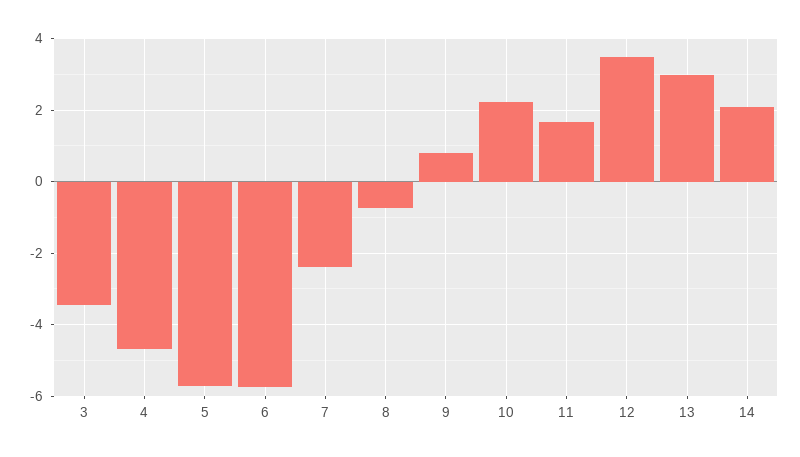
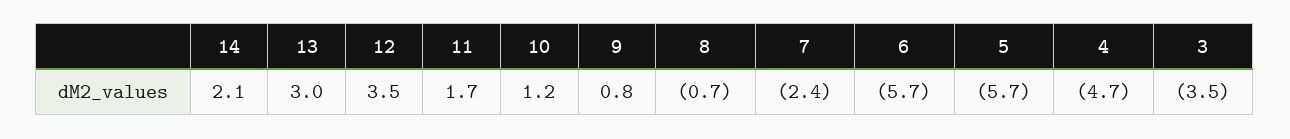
  {
    "3": -3.5,
    "4": -4.7,
    "5": -5.7,
    "6": -5.7,
    "7": -2.4,
    "8": -0.7,
    "9": 0.8,
-   "10": 2.2,
+   "10": 1.2,
    "11": 1.7,
    "12": 3.5,
    "13": 3,
    "14": 2.1
  }

